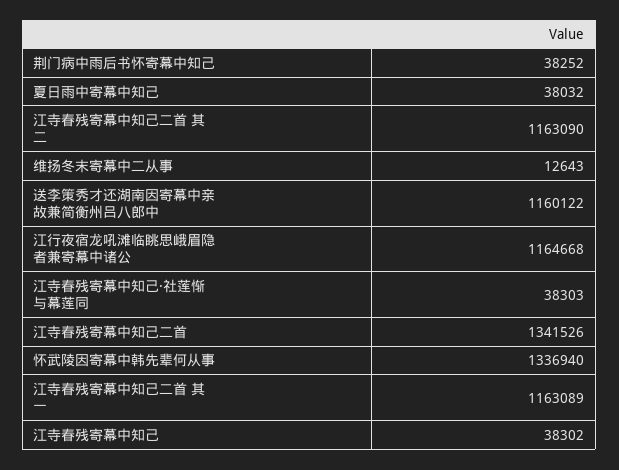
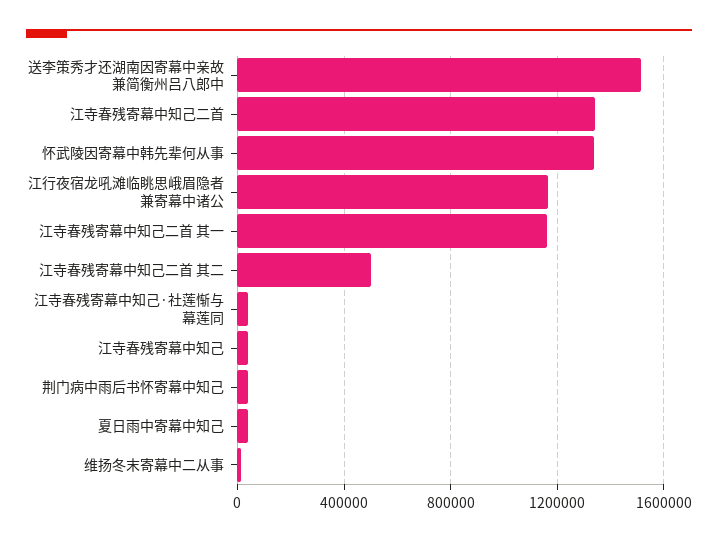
  {
    "荆门病中雨后书怀寄幕中知己": 38252,
    "夏日雨中寄幕中知己": 38032,
-   "江寺春残寄幕中知己二首 其二": 1163090,
+   "江寺春残寄幕中知己二首 其二": 500000,
    "维扬冬末寄幕中二从事": 12643,
-   "送李策秀才还湖南因寄幕中亲故兼简衡州吕八郎中": 1160122,
+   "送李策秀才还湖南因寄幕中亲故兼简衡州吕八郎中": 1500000,
    "江行夜宿龙吼滩临眺思峨眉隐者兼寄幕中诸公": 1164668,
    "江寺春残寄幕中知己·社莲惭与幕莲同": 38303,
    "江寺春残寄幕中知己二首": 1341526,
    "怀武陵因寄幕中韩先辈何从事": 1336940,
    "江寺春残寄幕中知己二首 其一": 1163089,
    "江寺春残寄幕中知己": 38302
  }

